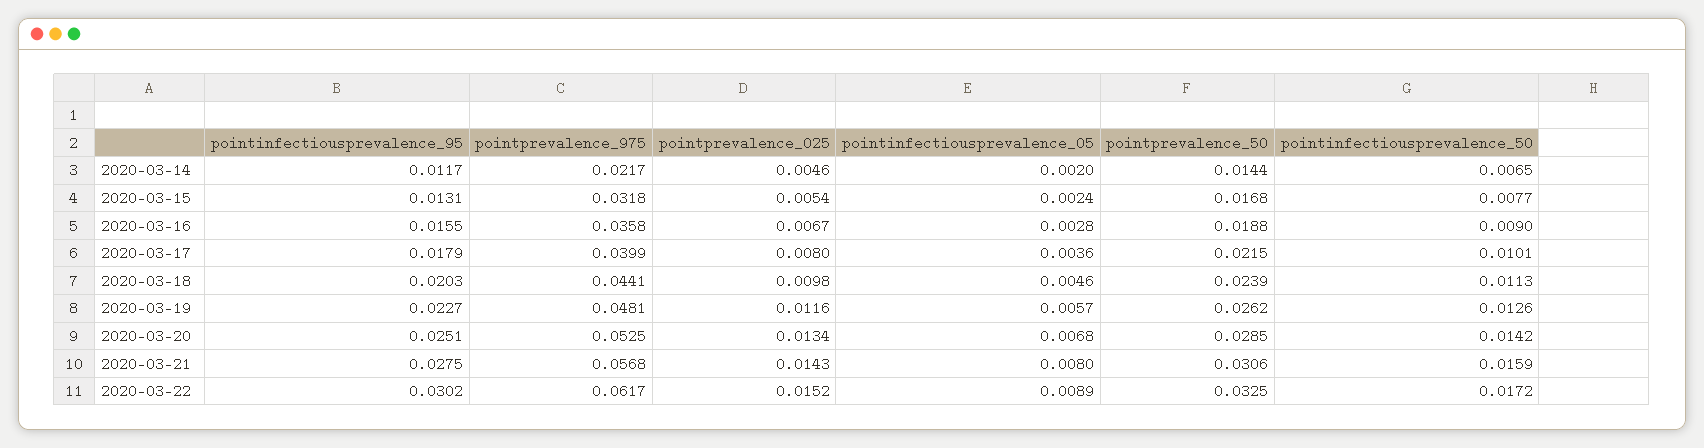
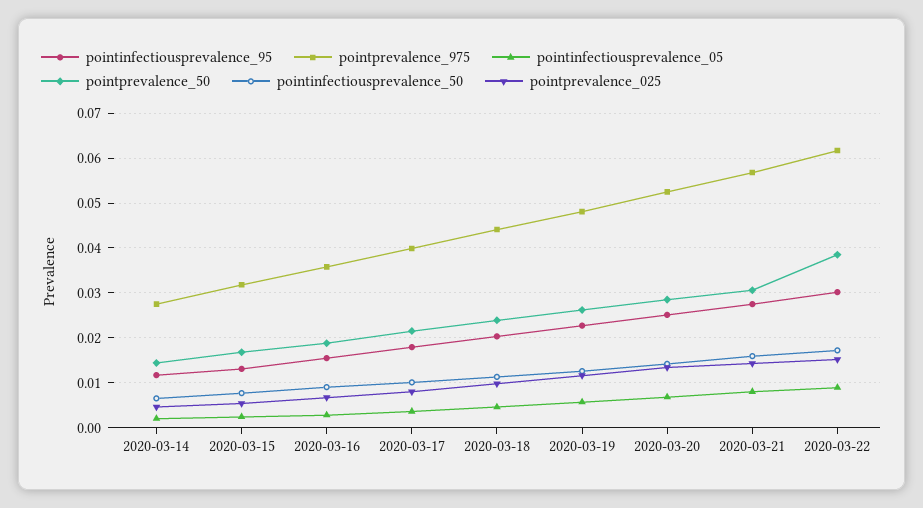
  {
    "pointinfectiousprevalence_95": {
      "2020-03-14": 0.0117,
      "2020-03-15": 0.0131,
      "2020-03-16": 0.0155,
      "2020-03-17": 0.0179,
      "2020-03-18": 0.0203,
      "2020-03-19": 0.0227,
      "2020-03-20": 0.0251,
      "2020-03-21": 0.0275,
      "2020-03-22": 0.0302
    },
    "pointprevalence_975": {
-     "2020-03-14": 0.0217,
+     "2020-03-14": 0.028,
      "2020-03-15": 0.0318,
      "2020-03-16": 0.0358,
      "2020-03-17": 0.0399,
      "2020-03-18": 0.0441,
      "2020-03-19": 0.0481,
      "2020-03-20": 0.0525,
      "2020-03-21": 0.0568,
      "2020-03-22": 0.0617
    },
    "pointprevalence_025": {
      "2020-03-14": 0.0046,
      "2020-03-15": 0.0054,
      "2020-03-16": 0.0067,
      "2020-03-17": 0.008,
      "2020-03-18": 0.0098,
      "2020-03-19": 0.0116,
      "2020-03-20": 0.0134,
      "2020-03-21": 0.0143,
      "2020-03-22": 0.0152
    },
    "pointinfectiousprevalence_05": {
      "2020-03-14": 0.002,
      "2020-03-15": 0.0024,
      "2020-03-16": 0.0028,
      "2020-03-17": 0.0036,
      "2020-03-18": 0.0046,
      "2020-03-19": 0.0057,
      "2020-03-20": 0.0068,
      "2020-03-21": 0.008,
      "2020-03-22": 0.0089
    },
    "pointprevalence_50": {
      "2020-03-14": 0.0144,
      "2020-03-15": 0.0168,
      "2020-03-16": 0.0188,
      "2020-03-17": 0.0215,
      "2020-03-18": 0.0239,
      "2020-03-19": 0.0262,
      "2020-03-20": 0.0285,
      "2020-03-21": 0.0306,
-     "2020-03-22": 0.0325
+     "2020-03-22": 0.038
    },
    "pointinfectiousprevalence_50": {
      "2020-03-14": 0.0065,
      "2020-03-15": 0.0077,
      "2020-03-16": 0.009,
      "2020-03-17": 0.0101,
      "2020-03-18": 0.0113,
      "2020-03-19": 0.0126,
      "2020-03-20": 0.0142,
      "2020-03-21": 0.0159,
      "2020-03-22": 0.0172
    }
  }

